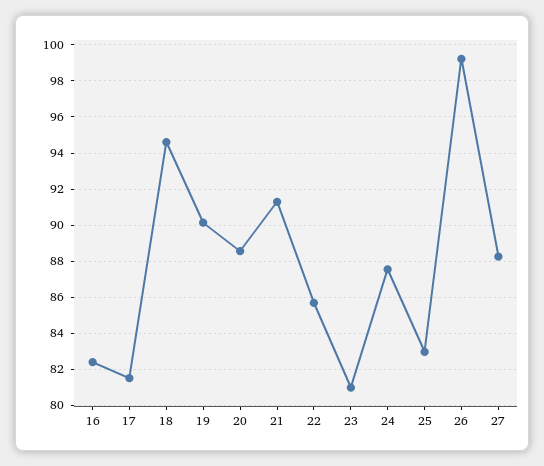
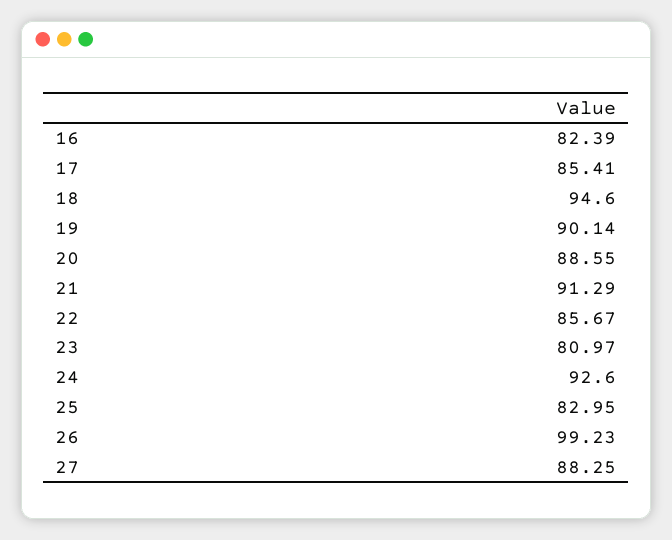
  {
    "16": 82.39,
-   "17": 81.5,
+   "17": 85.41,
    "18": 94.6,
    "19": 90.14,
    "20": 88.55,
    "21": 91.29,
    "22": 85.67,
    "23": 80.97,
-   "24": 87.5,
+   "24": 92.6,
    "25": 82.95,
    "26": 99.23,
    "27": 88.25
  }

